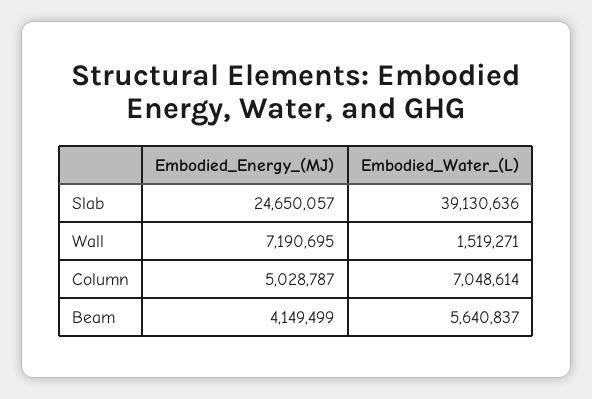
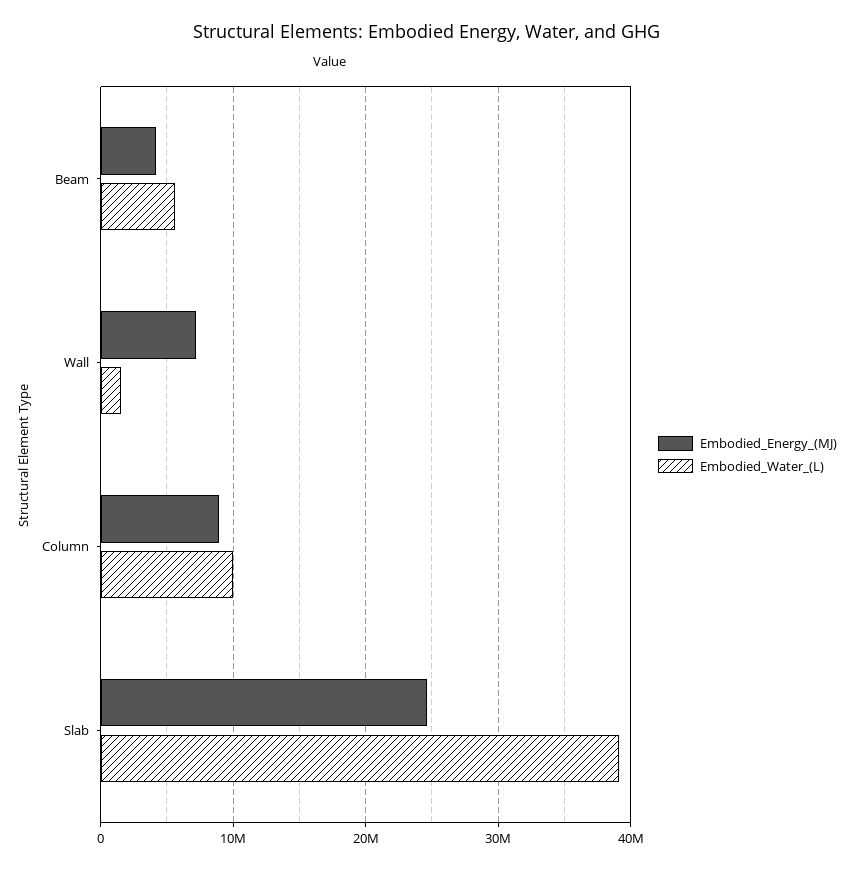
  {
    "Embodied_Energy_(MJ)": {
      "Slab": 24650057,
      "Wall": 7190695,
-     "Column": 5028787,
+     "Column": 9000000,
      "Beam": 4149499
    },
    "Embodied_Water_(L)": {
      "Slab": 39130636,
      "Wall": 1519271,
-     "Column": 7048614,
+     "Column": 10000000,
      "Beam": 5640837
    }
  }

